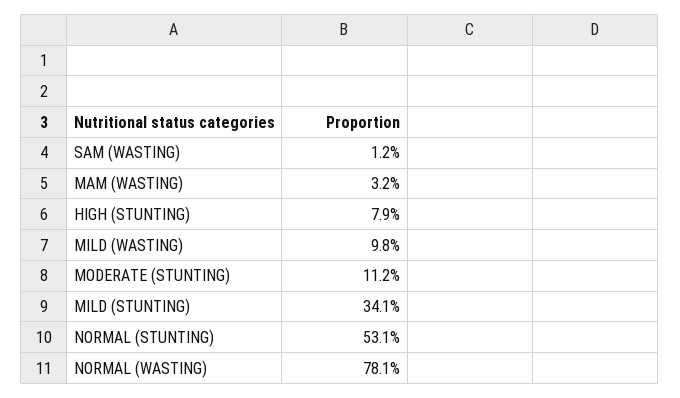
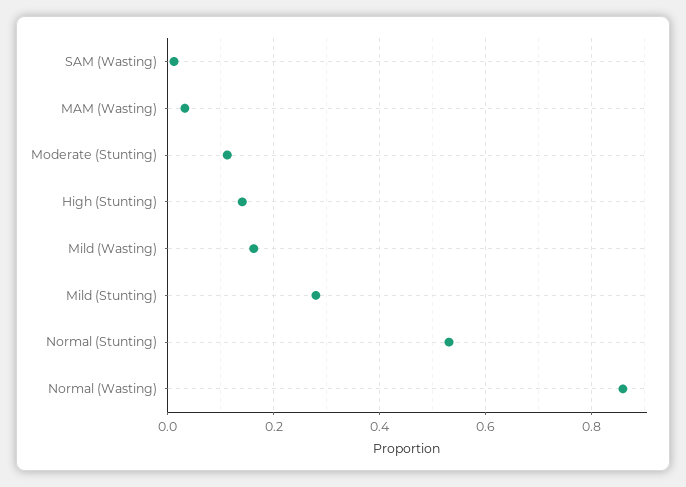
  {
    "SAM (WASTING)": 0.012,
    "MAM (WASTING)": 0.032,
-   "HIGH (STUNTING)": 0.079,
+   "HIGH (STUNTING)": 0.14,
-   "MILD (WASTING)": 0.098,
+   "MILD (WASTING)": 0.16,
    "MODERATE (STUNTING)": 0.112,
-   "MILD (STUNTING)": 0.341,
+   "MILD (STUNTING)": 0.28,
    "NORMAL (STUNTING)": 0.531,
-   "NORMAL (WASTING)": 0.781
+   "NORMAL (WASTING)": 0.86
  }

